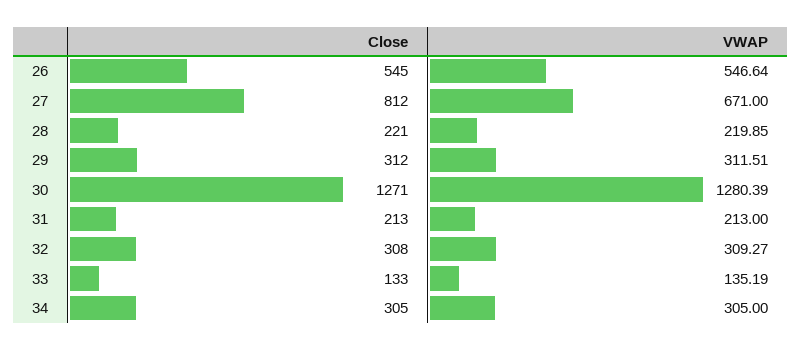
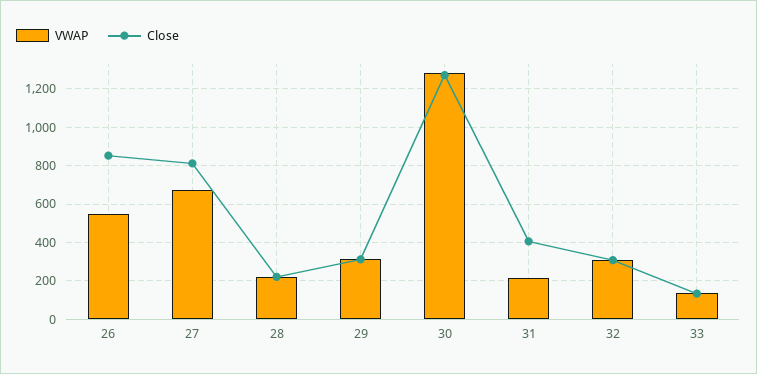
  {
    "Close": {
-     "26": 545,
+     "26": 850,
      "27": 812,
      "28": 221,
      "29": 312,
      "30": 1271,
-     "31": 213,
+     "31": 400,
      "32": 308,
-     "33": 133,
+     "33": 133
-     "34": 305
    },
    "VWAP": {
      "26": 546.64,
      "27": 671,
      "28": 219.85,
      "29": 311.51,
      "30": 1280.39,
      "31": 213,
      "32": 309.27,
-     "33": 135.19,
+     "33": 135.19
-     "34": 305
    }
  }

